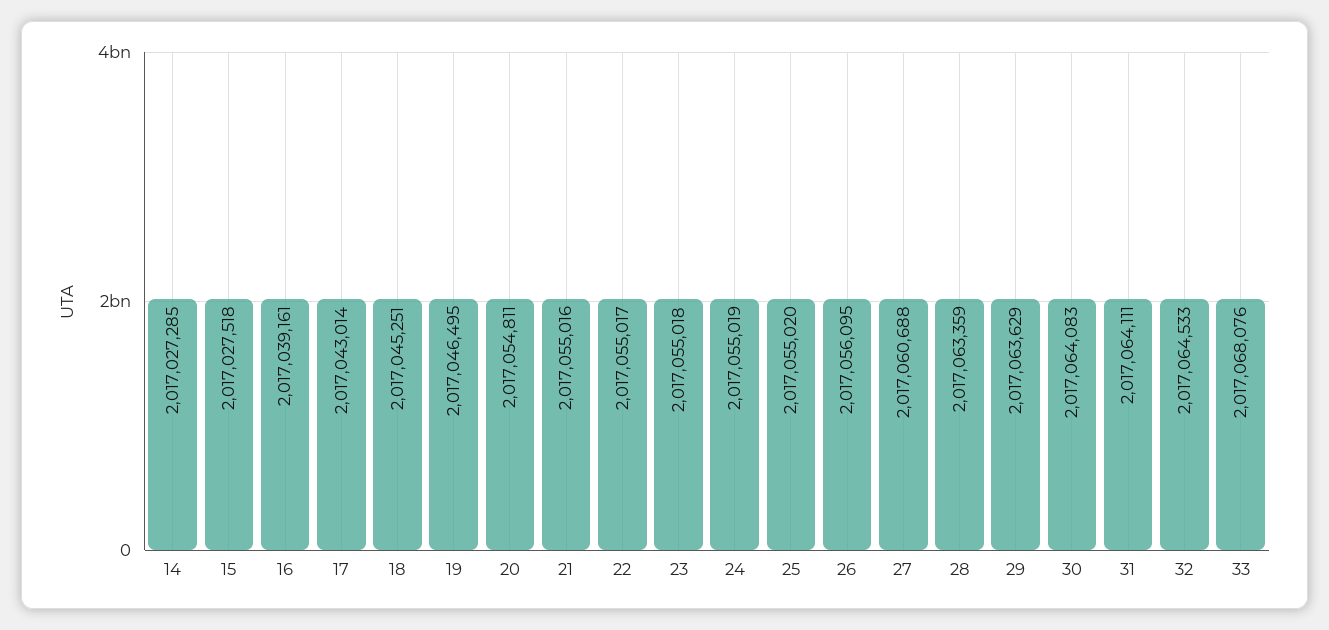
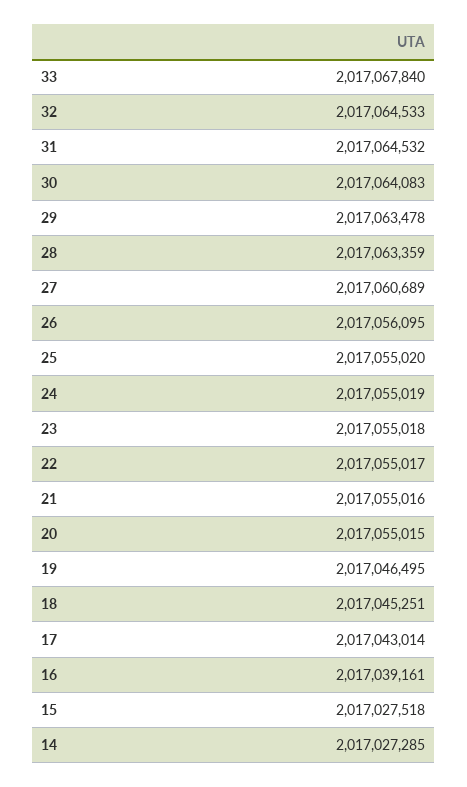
  {
    "14": 2017027285,
    "15": 2017027518,
    "16": 2017039161,
    "17": 2017043014,
    "18": 2017045251,
    "19": 2017046495,
-   "20": 2017054811,
+   "20": 2017055015,
    "21": 2017055016,
    "22": 2017055017,
    "23": 2017055018,
    "24": 2017055019,
    "25": 2017055020,
    "26": 2017056095,
-   "27": 2017060688,
+   "27": 2017060689,
    "28": 2017063359,
-   "29": 2017063629,
+   "29": 2017063478,
    "30": 2017064083,
-   "31": 2017064111,
+   "31": 2017064532,
    "32": 2017064533,
-   "33": 2017068076
+   "33": 2017067840
  }

